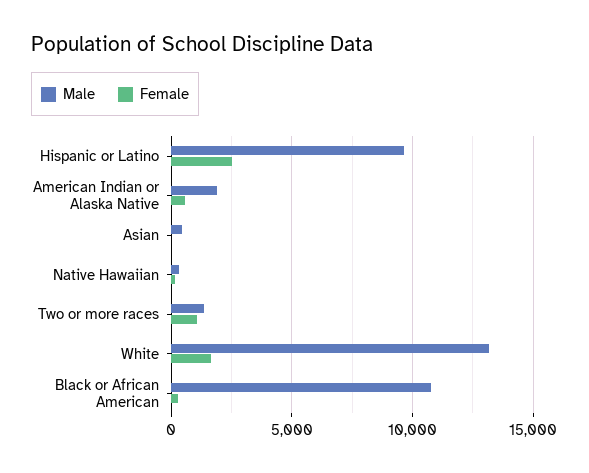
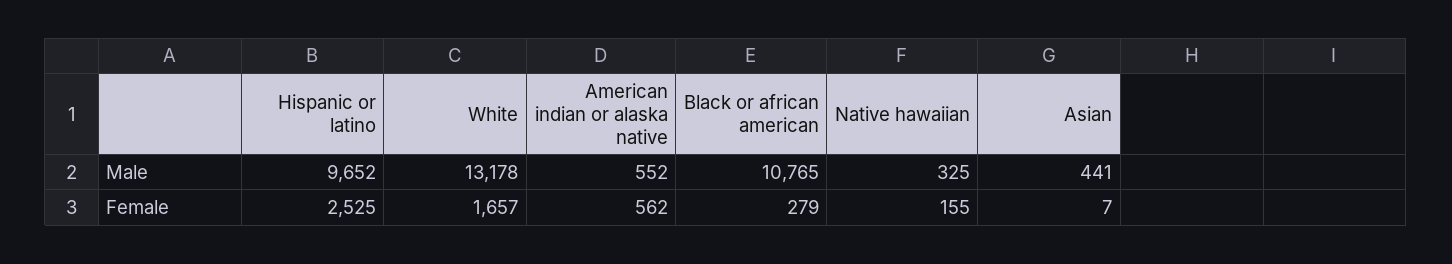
  {
    "Male": {
      "Hispanic or Latino": 9652,
-     "American Indian or Alaska Native": 2000,
+     "American Indian or Alaska Native": 552,
      "Asian": 441,
      "Native Hawaiian": 325,
-     "Two or more races": 1500,
      "White": 13178,
      "Black or African American": 10765
    },
    "Female": {
      "Hispanic or Latino": 2525,
      "American Indian or Alaska Native": 562,
      "Asian": 7,
      "Native Hawaiian": 155,
-     "Two or more races": 1000,
      "White": 1657,
      "Black or African American": 279
    }
  }

